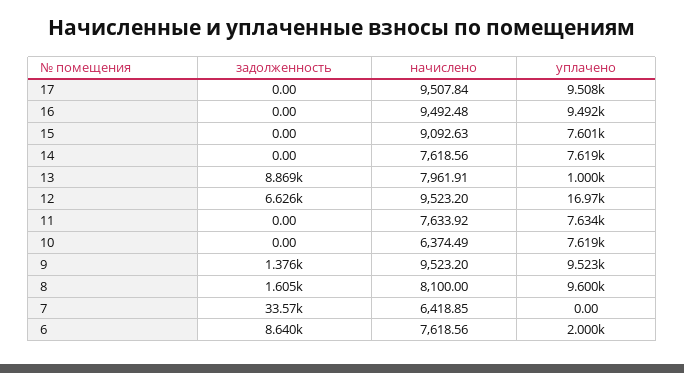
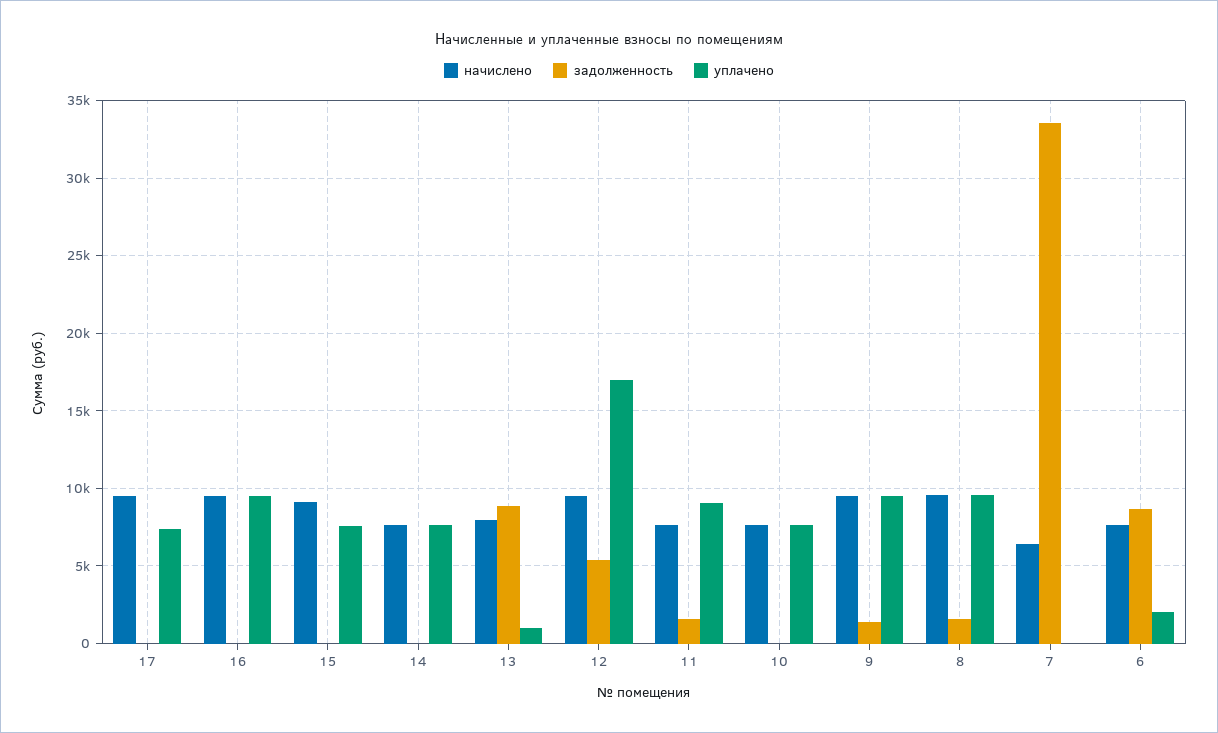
  {
    "задолженность": {
      "17": 0,
      "16": 0,
      "15": 0,
      "14": 0,
      "13": 8869,
-     "12": 6626,
+     "12": 5500,
-     "11": 0,
+     "11": 1500,
      "10": 0,
      "9": 1376,
      "8": 1605,
      "7": 33570,
      "6": 8640
    },
    "начислено": {
      "17": 9507.84,
      "16": 9492.48,
      "15": 9092.63,
      "14": 7618.56,
      "13": 7961.91,
      "12": 9523.2,
      "11": 7633.92,
-     "10": 6374.49,
+     "10": 7500,
      "9": 9523.2,
-     "8": 8100,
+     "8": 9500,
      "7": 6418.85,
      "6": 7618.56
    },
    "уплачено": {
-     "17": 9508,
+     "17": 7500,
      "16": 9492,
      "15": 7601,
      "14": 7619,
      "13": 1000,
      "12": 16970,
-     "11": 7634,
+     "11": 9000,
      "10": 7619,
      "9": 9523,
      "8": 9600,
      "7": 0,
      "6": 2000
    }
  }

